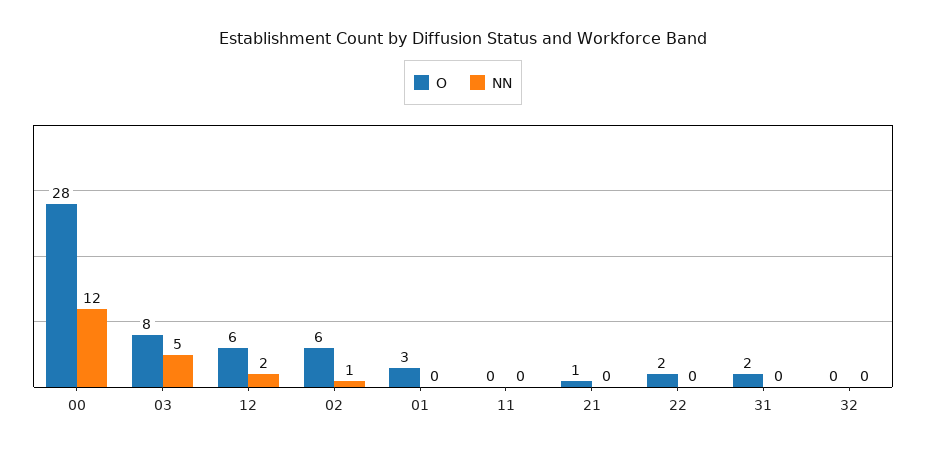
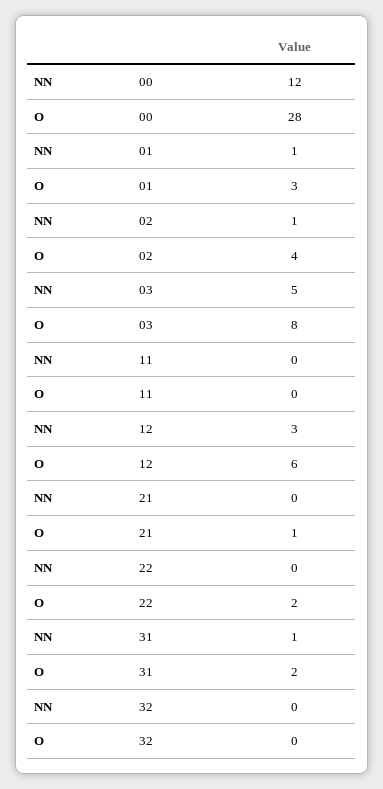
  {
    "O": {
      "00": 28,
      "03": 8,
      "12": 6,
-     "02": 6,
+     "02": 4,
      "01": 3,
      "11": 0,
      "21": 1,
      "22": 2,
      "31": 2,
      "32": 0
    },
    "NN": {
      "00": 12,
      "03": 5,
-     "12": 2,
+     "12": 3,
      "02": 1,
-     "01": 0,
+     "01": 1,
      "11": 0,
      "21": 0,
      "22": 0,
-     "31": 0,
+     "31": 1,
      "32": 0
    }
  }

